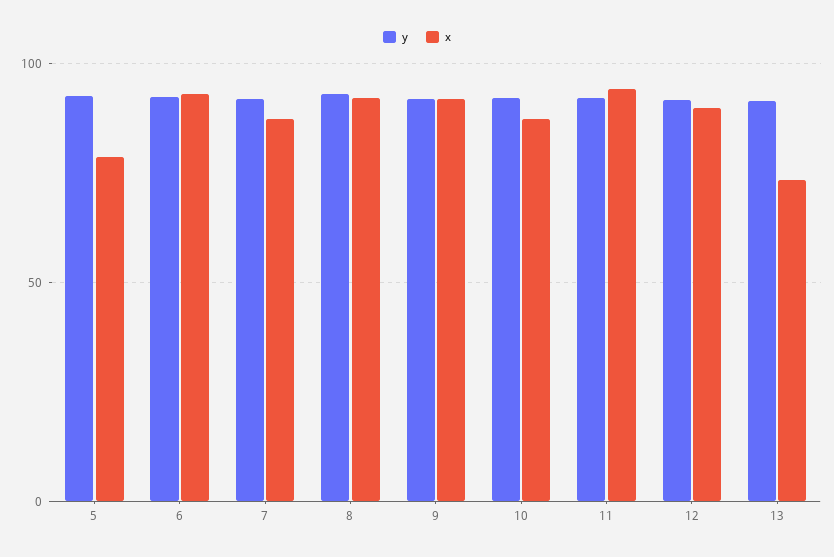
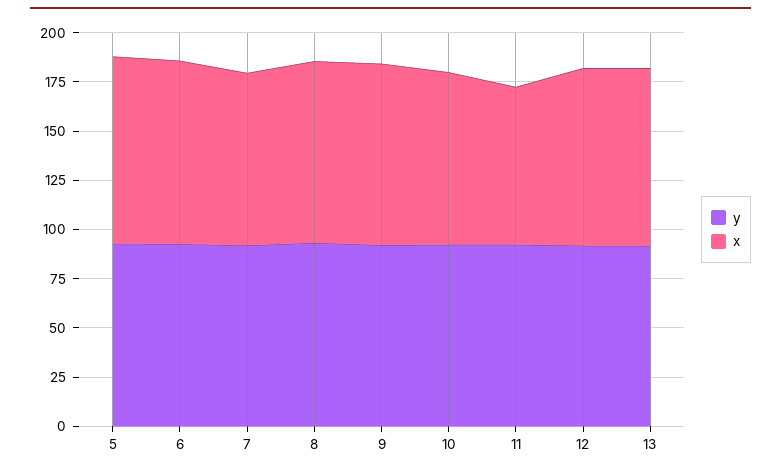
  {
    "y": {
      "5": 95,
      "6": 95,
      "7": 90,
      "8": 95,
      "9": 90,
      "10": 90,
      "11": 90,
      "12": 90,
      "13": 90
    },
    "x": {
-     "5": 80,
+     "5": 95,
      "6": 95,
      "7": 85,
      "8": 90,
      "9": 90,
      "10": 85,
-     "11": 95,
+     "11": 80,
      "12": 90,
-     "13": 75
+     "13": 90
    }
  }

